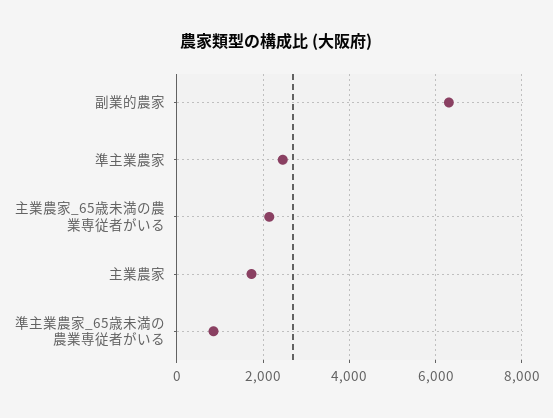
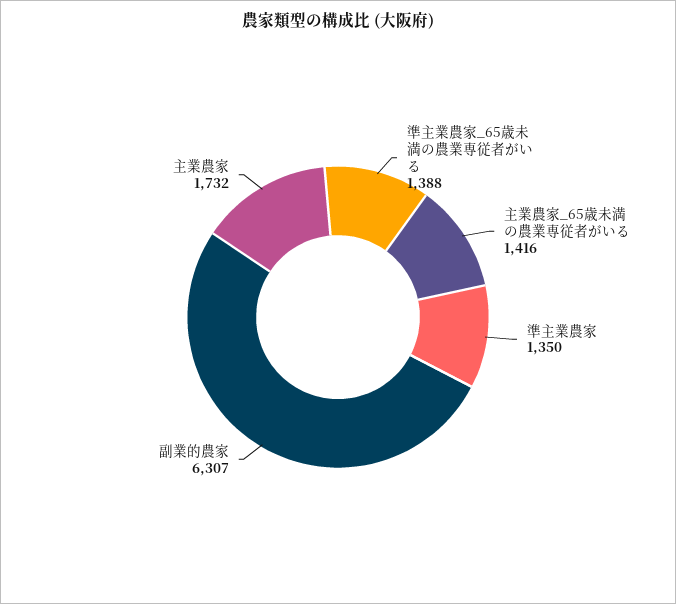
  {
    "副業的農家": 6307,
-   "準主業農家": 2400,
+   "準主業農家": 1350,
-   "主業農家_65歳未満の農業専従者がいる": 2200,
+   "主業農家_65歳未満の農業専従者がいる": 1416,
    "主業農家": 1732,
-   "準主業農家_65歳未満の農業専従者がいる": 800
+   "準主業農家_65歳未満の農業専従者がいる": 1388
  }

